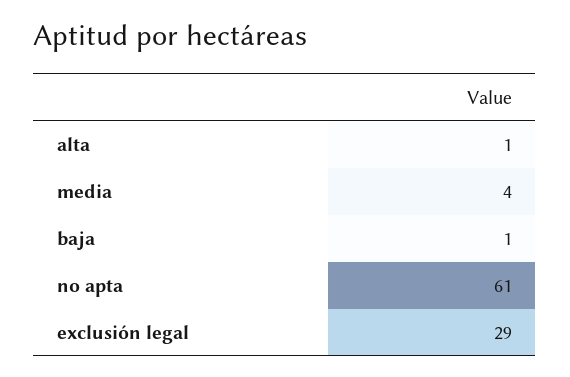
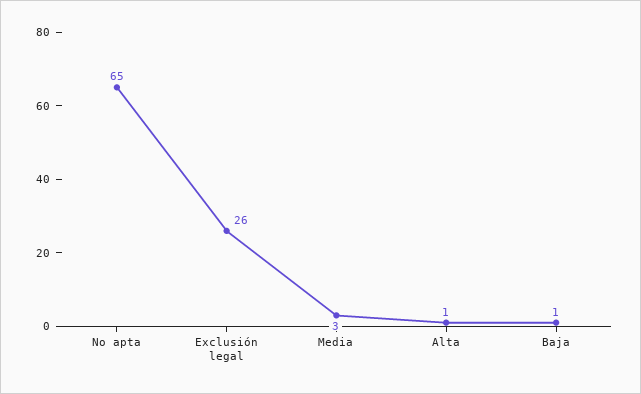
  {
    "alta": 1,
-   "media": 4,
+   "media": 3,
    "baja": 1,
-   "no apta": 61,
+   "no apta": 65,
-   "exclusión legal": 29
+   "exclusión legal": 26
  }

